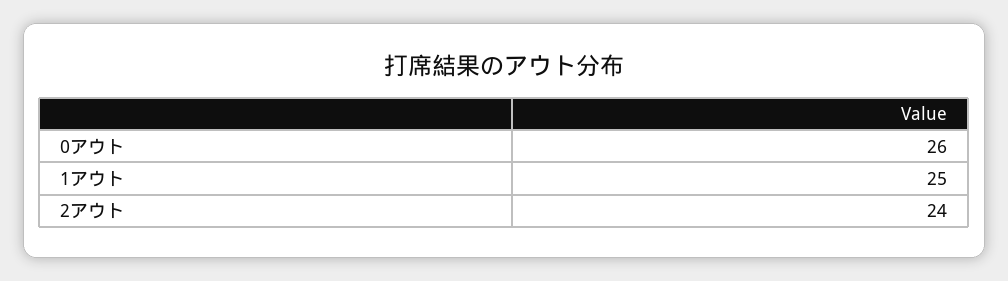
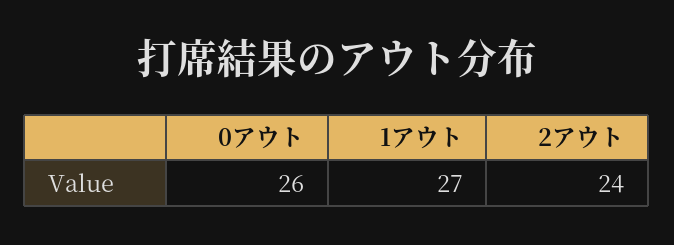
  {
    "0アウト": 26,
-   "1アウト": 25,
+   "1アウト": 27,
    "2アウト": 24
  }

